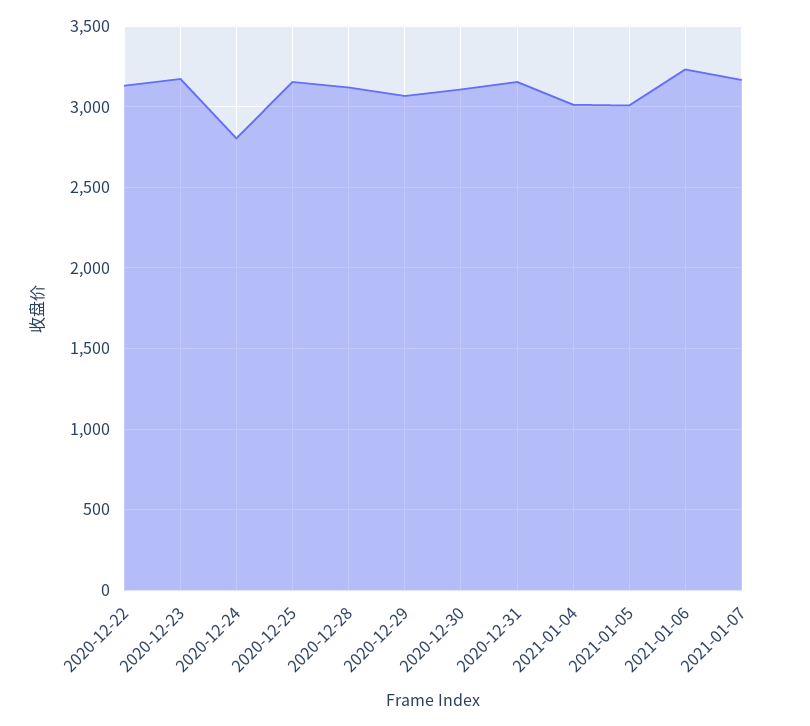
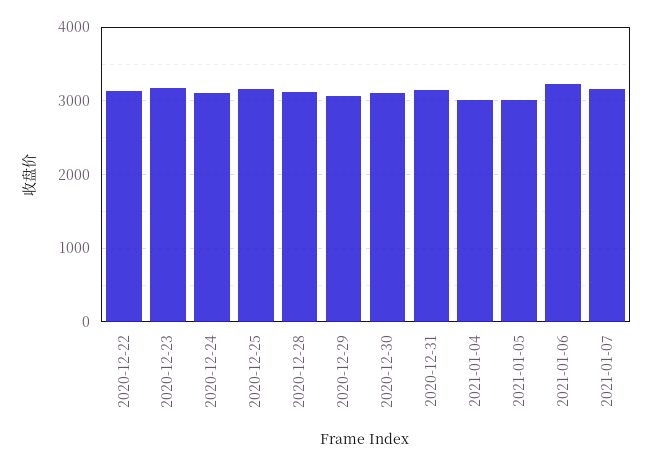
  {
    "2020-12-22": 3150,
    "2020-12-23": 3150,
-   "2020-12-24": 2800,
+   "2020-12-24": 3100,
    "2020-12-25": 3150,
    "2020-12-28": 3100,
    "2020-12-29": 3050,
    "2020-12-30": 3100,
    "2020-12-31": 3150,
    "2021-01-04": 3000,
    "2021-01-05": 3000,
    "2021-01-06": 3250,
    "2021-01-07": 3150
  }

